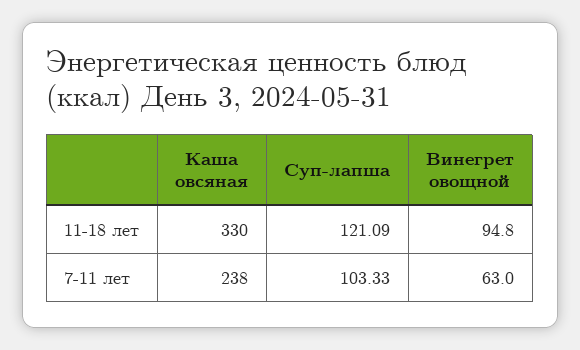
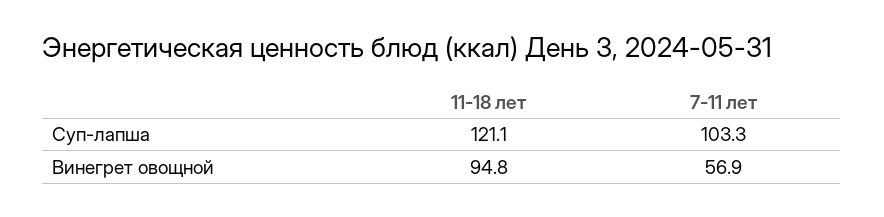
  {
-   "Каша овсяная": {
-     "11-18 лет": 330,
-     "7-11 лет": 238
-   },
    "Суп-лапша": {
      "11-18 лет": 121.09,
      "7-11 лет": 103.33
    },
    "Винегрет овощной": {
      "11-18 лет": 94.8,
-     "7-11 лет": 63
+     "7-11 лет": 56.9
    }
  }

